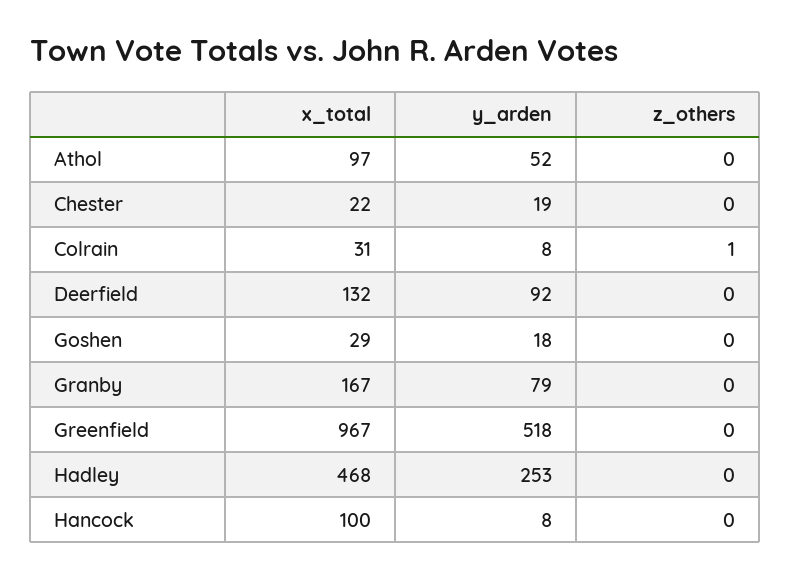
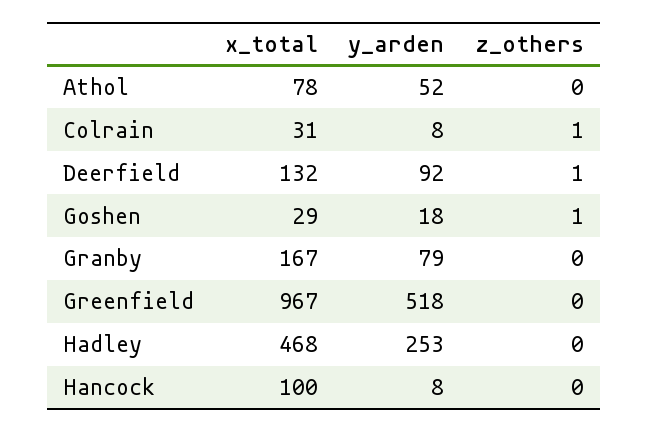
  {
    "x_total": {
-     "Athol": 97,
+     "Athol": 78,
-     "Chester": 22,
      "Colrain": 31,
      "Deerfield": 132,
      "Goshen": 29,
      "Granby": 167,
      "Greenfield": 967,
      "Hadley": 468,
      "Hancock": 100
    },
    "y_arden": {
      "Athol": 52,
-     "Chester": 19,
      "Colrain": 8,
      "Deerfield": 92,
      "Goshen": 18,
      "Granby": 79,
      "Greenfield": 518,
      "Hadley": 253,
      "Hancock": 8
    },
    "z_others": {
      "Athol": 0,
-     "Chester": 0,
      "Colrain": 1,
-     "Deerfield": 0,
+     "Deerfield": 1,
-     "Goshen": 0,
+     "Goshen": 1,
      "Granby": 0,
      "Greenfield": 0,
      "Hadley": 0,
      "Hancock": 0
    }
  }

